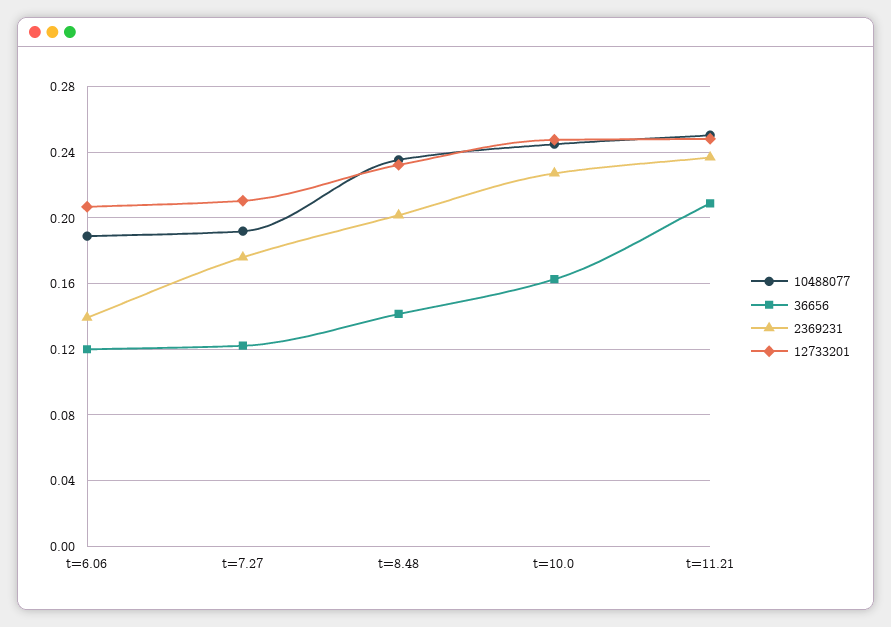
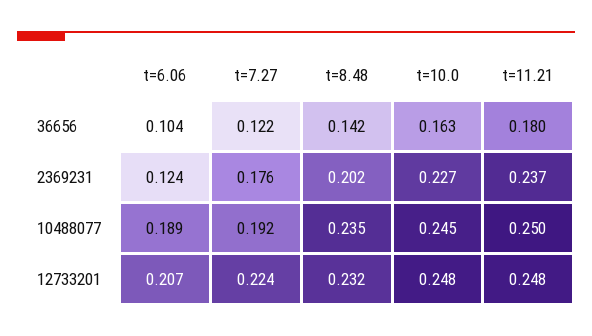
  {
    "10488077": {
      "t=6.06": 0.189,
      "t=7.27": 0.192,
      "t=8.48": 0.235,
      "t=10.0": 0.245,
      "t=11.21": 0.25
    },
    "36656": {
-     "t=6.06": 0.12,
+     "t=6.06": 0.104,
      "t=7.27": 0.122,
      "t=8.48": 0.142,
      "t=10.0": 0.163,
-     "t=11.21": 0.21
+     "t=11.21": 0.18
    },
    "2369231": {
-     "t=6.06": 0.14,
+     "t=6.06": 0.124,
      "t=7.27": 0.176,
      "t=8.48": 0.202,
      "t=10.0": 0.227,
      "t=11.21": 0.237
    },
    "12733201": {
      "t=6.06": 0.207,
-     "t=7.27": 0.21,
+     "t=7.27": 0.224,
      "t=8.48": 0.232,
      "t=10.0": 0.248,
      "t=11.21": 0.248
    }
  }

